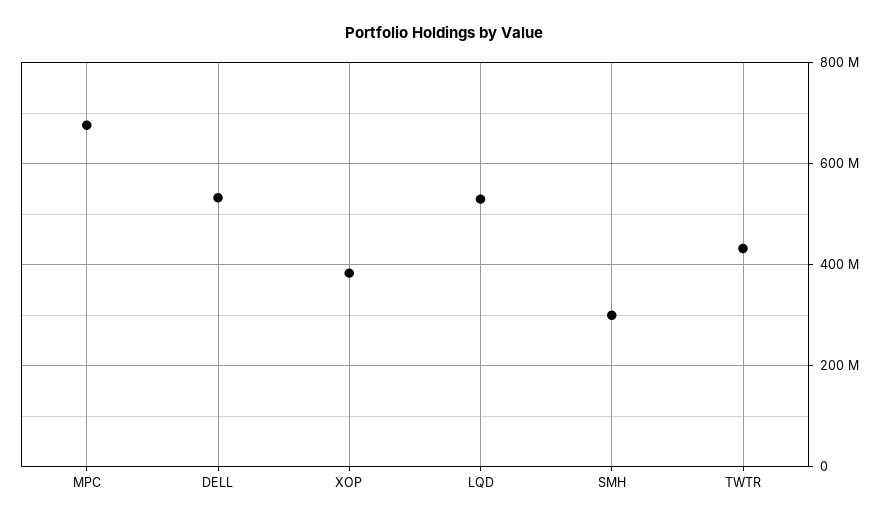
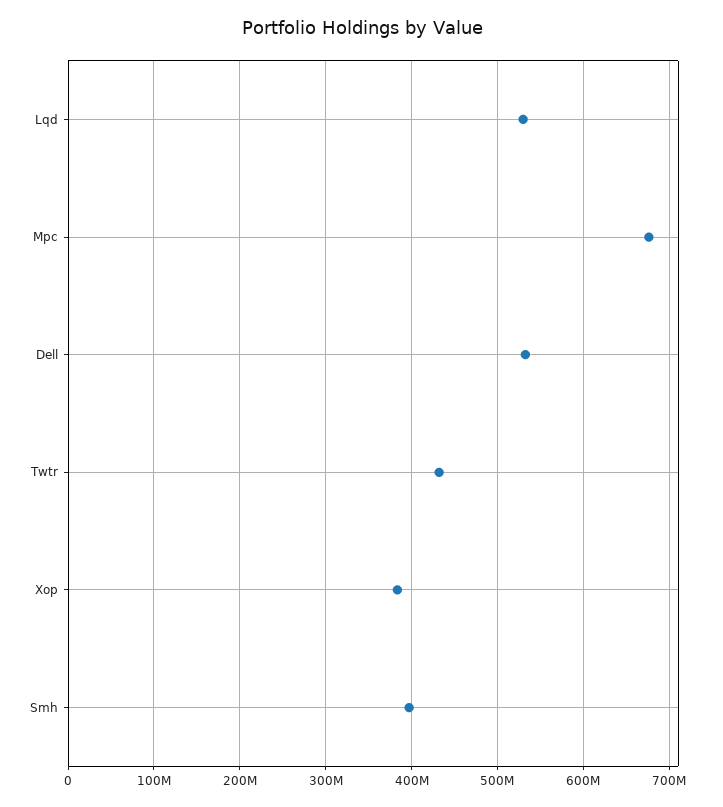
  {
    "MPC": 680000000,
    "DELL": 530000000,
    "XOP": 380000000,
    "LQD": 530000000,
-   "SMH": 300000000,
+   "SMH": 400000000,
    "TWTR": 430000000
  }

